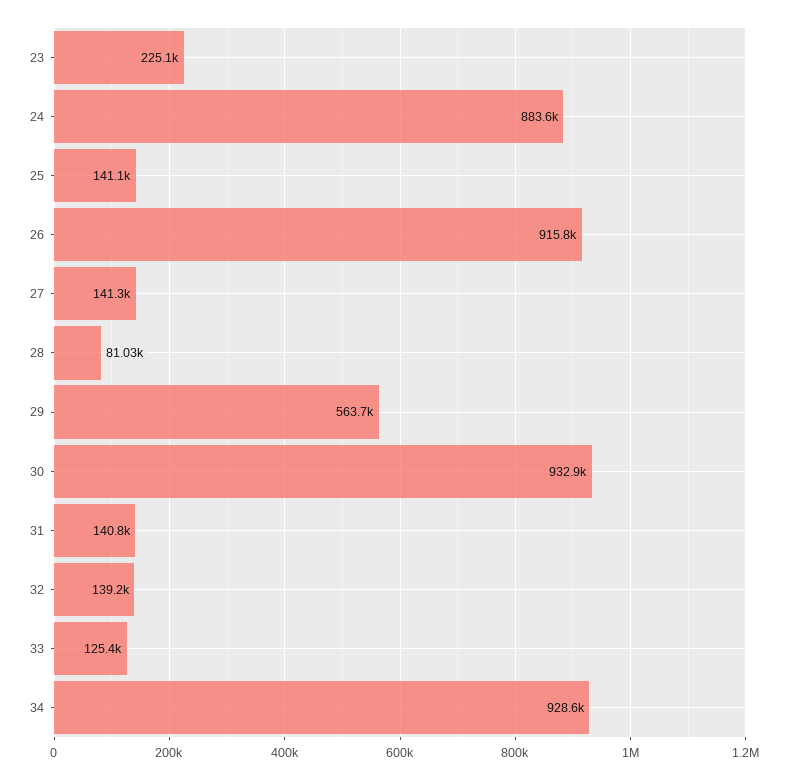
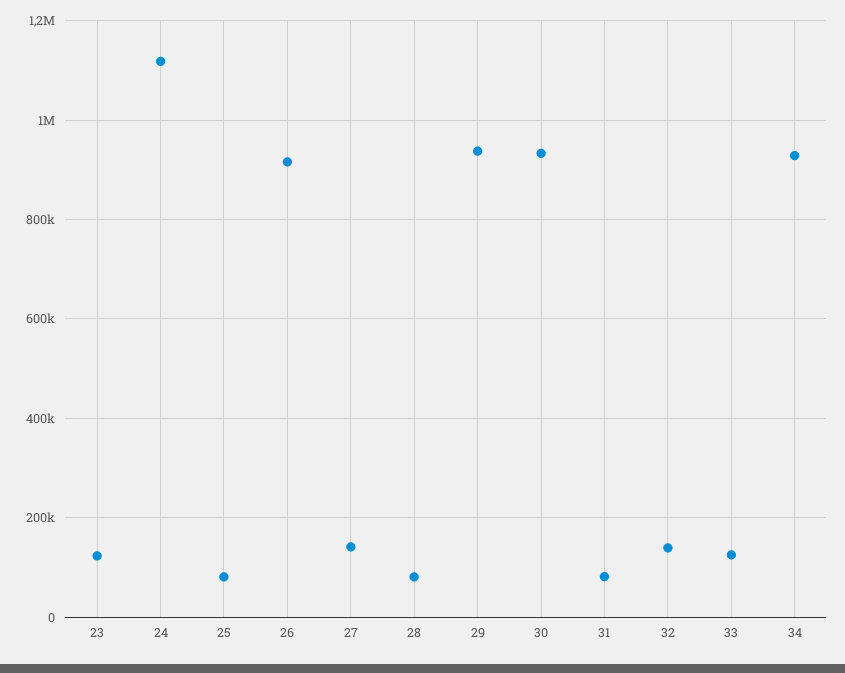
  {
-   "23": 225100,
+   "23": 120000,
-   "24": 883600,
+   "24": 1120000,
-   "25": 141100,
+   "25": 80000,
    "26": 915800,
    "27": 141300,
    "28": 81030,
-   "29": 563700,
+   "29": 940000,
    "30": 932900,
-   "31": 140800,
+   "31": 80000,
    "32": 139200,
    "33": 125400,
    "34": 928600
  }

